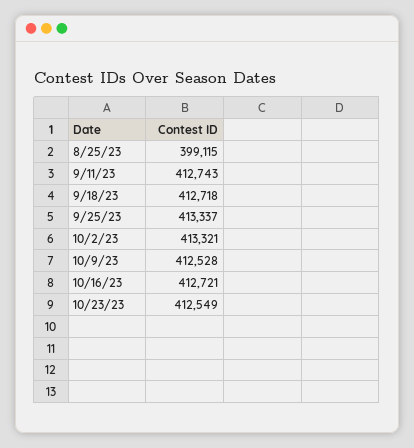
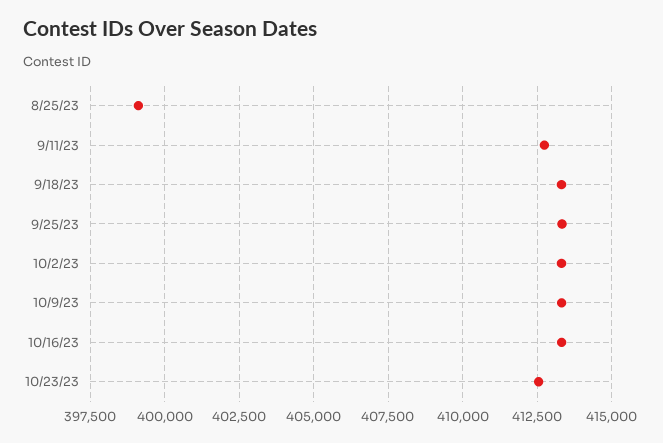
  {
    "8/25/23": 399115,
    "9/11/23": 412743,
-   "9/18/23": 412718,
+   "9/18/23": 413250,
    "9/25/23": 413337,
    "10/2/23": 413321,
-   "10/9/23": 412528,
+   "10/9/23": 413250,
-   "10/16/23": 412721,
+   "10/16/23": 413250,
    "10/23/23": 412549
  }

